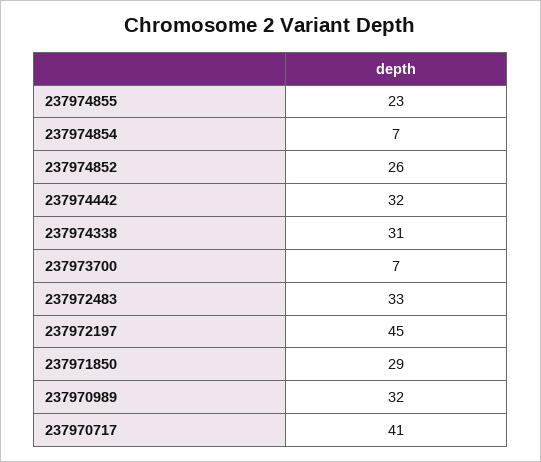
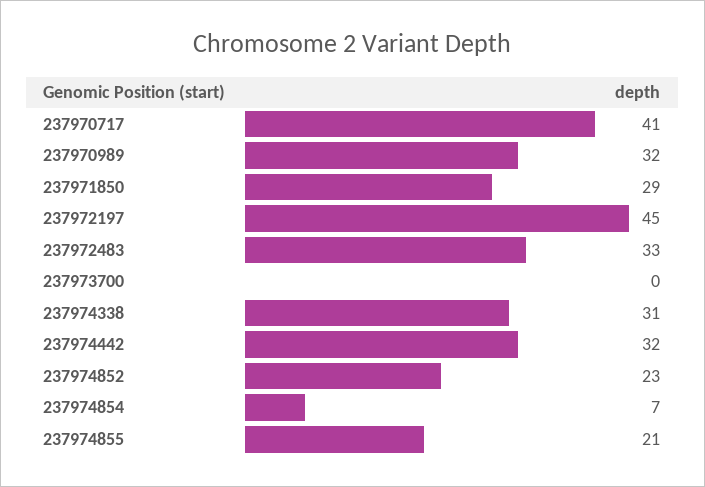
  {
-   "237974855": 23,
+   "237974855": 21,
    "237974854": 7,
-   "237974852": 26,
+   "237974852": 23,
    "237974442": 32,
    "237974338": 31,
-   "237973700": 7,
+   "237973700": 0,
    "237972483": 33,
    "237972197": 45,
    "237971850": 29,
    "237970989": 32,
    "237970717": 41
  }

